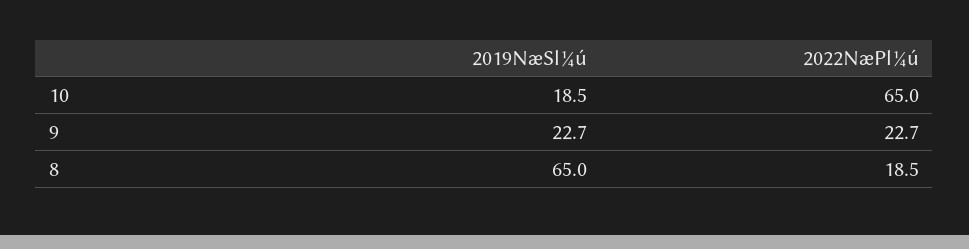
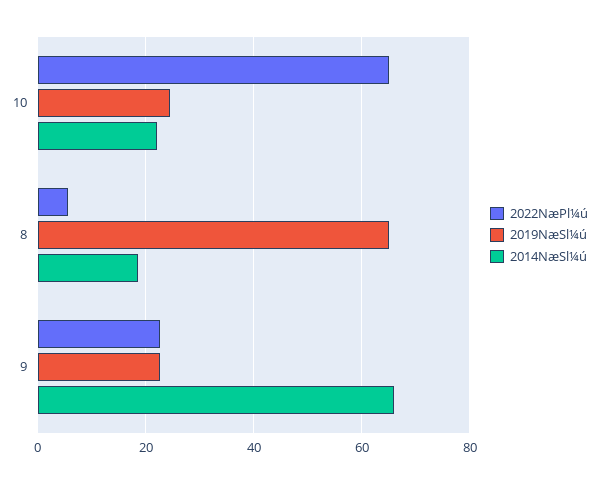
  {
    "2019NæSl¼ú": {
-     "10": 18.5,
+     "10": 24,
      "9": 22.7,
      "8": 65
    },
    "2022NæPl¼ú": {
      "10": 65,
      "9": 22.7,
-     "8": 18.5
+     "8": 6
-   }
+   },
+   "2014NæSl¼ú": {
+     "10": 22,
+     "8": 18,
+     "9": 66
+   }
  }

